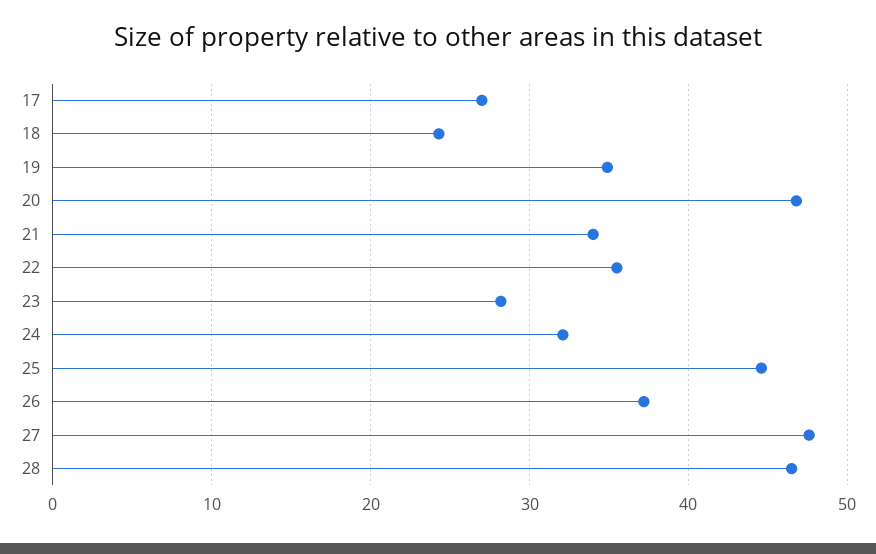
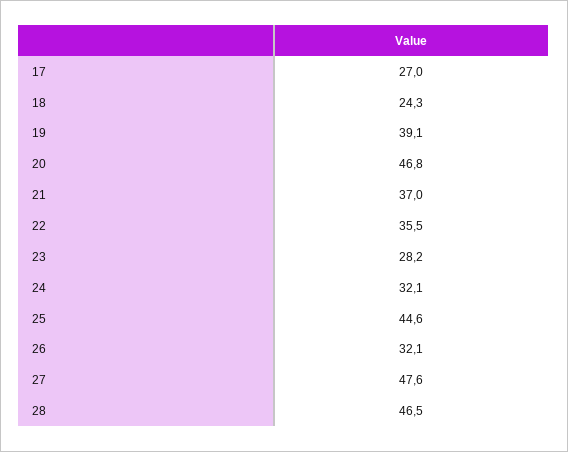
  {
    "17": 27,
    "18": 24.3,
-   "19": 35,
+   "19": 39.1,
    "20": 46.8,
-   "21": 34,
+   "21": 37,
    "22": 35.5,
    "23": 28.2,
    "24": 32.1,
    "25": 44.6,
-   "26": 37,
+   "26": 32.1,
    "27": 47.6,
    "28": 46.5
  }

